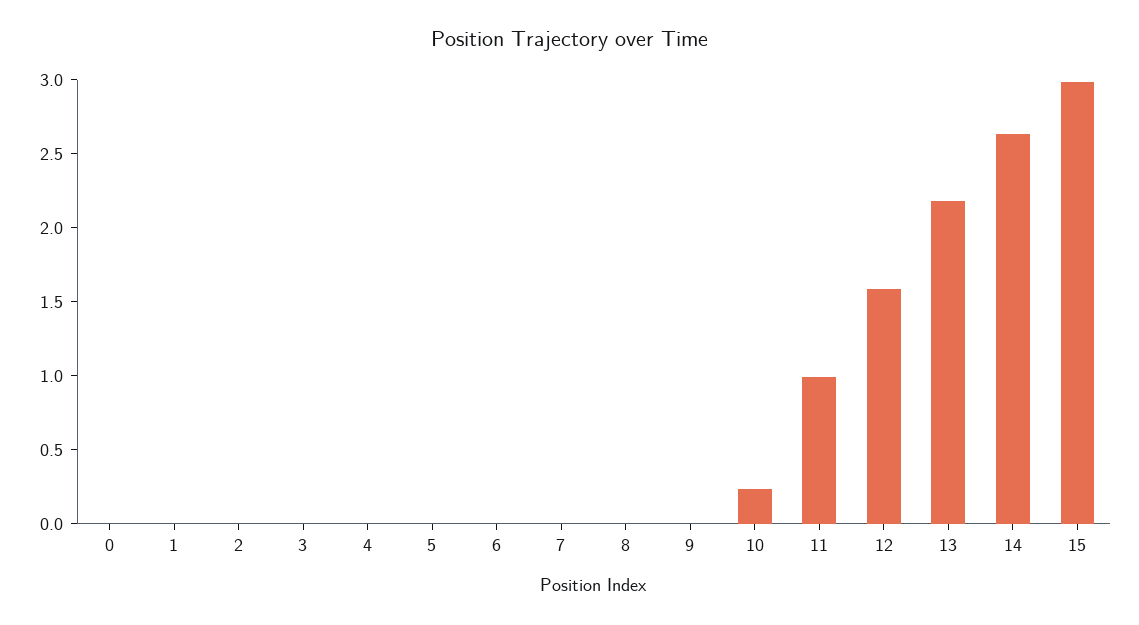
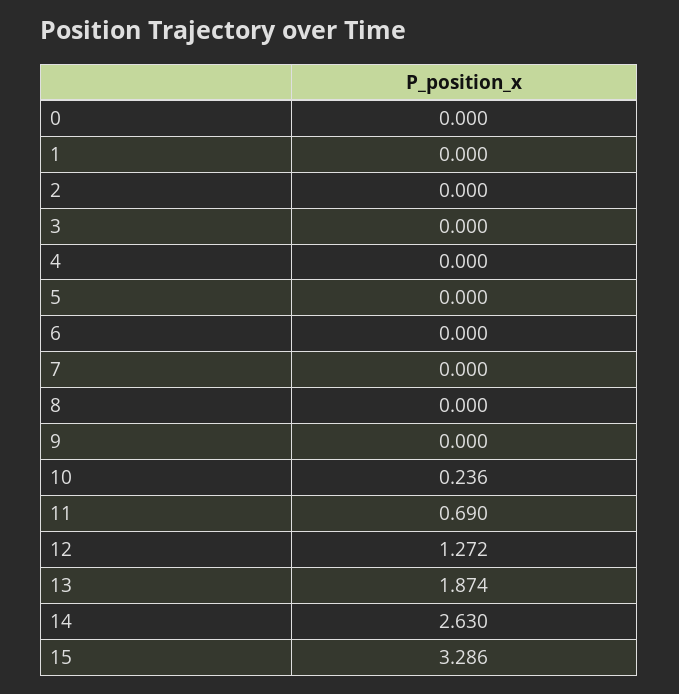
  {
    "0": 0,
    "1": 0,
    "2": 0,
    "3": 0,
    "4": 0,
    "5": 0,
    "6": 0,
    "7": 0,
    "8": 0,
    "9": 0,
    "10": 0.236,
-   "11": 1,
+   "11": 0.69,
-   "12": 1.6,
+   "12": 1.272,
-   "13": 2.2,
+   "13": 1.874,
    "14": 2.63,
-   "15": 3
+   "15": 3.286
  }

